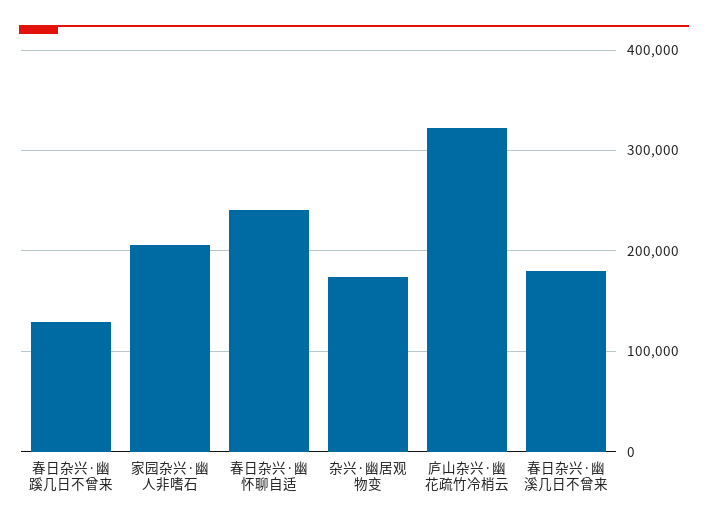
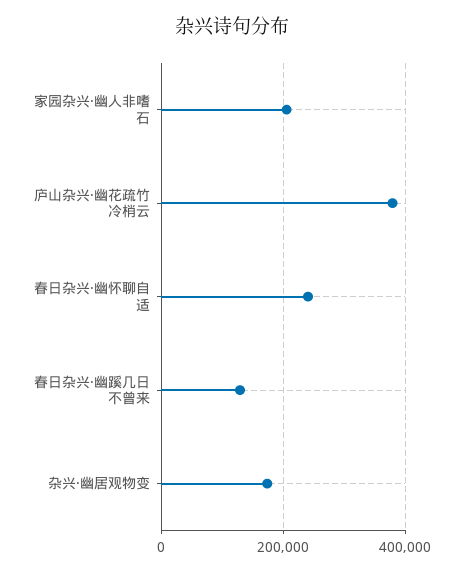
  {
    "春日杂兴·幽蹊几日不曾来": 130000,
    "家园杂兴·幽人非嗜石": 210000,
    "春日杂兴·幽怀聊自适": 240000,
    "杂兴·幽居观物变": 170000,
-   "庐山杂兴·幽花疏竹冷梢云": 320000,
+   "庐山杂兴·幽花疏竹冷梢云": 380000
-   "春日杂兴·幽溪几日不曾来": 180000
  }

